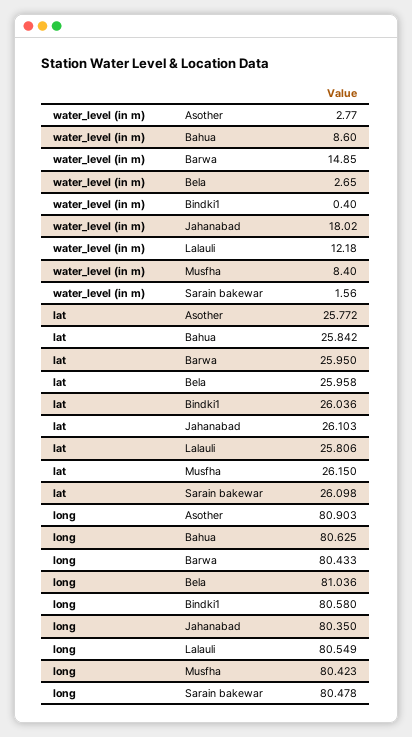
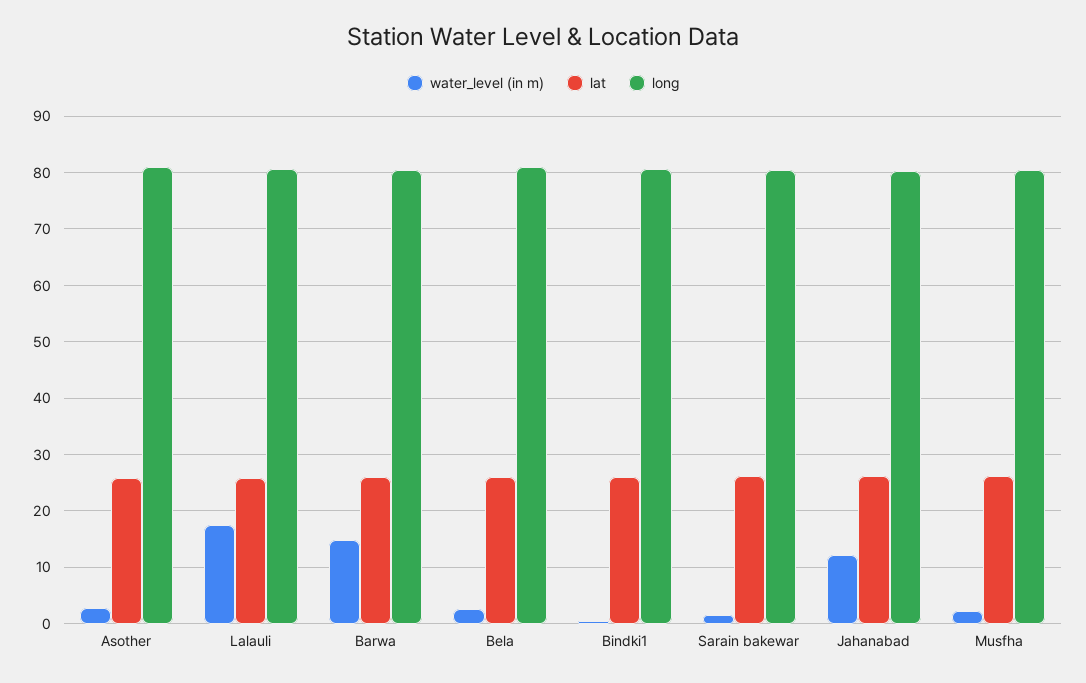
  {
    "water_level (in m)": {
      "Asother": 2.77,
-     "Bahua": 8.6,
      "Barwa": 14.85,
      "Bela": 2.65,
      "Bindki1": 0.4,
-     "Jahanabad": 18.02,
+     "Jahanabad": 12,
-     "Lalauli": 12.18,
+     "Lalauli": 18,
-     "Musfha": 8.4,
+     "Musfha": 2,
      "Sarain bakewar": 1.56
    },
    "lat": {
      "Asother": 25.772,
-     "Bahua": 25.842,
      "Barwa": 25.95,
      "Bela": 25.958,
      "Bindki1": 26.036,
      "Jahanabad": 26.103,
      "Lalauli": 25.806,
      "Musfha": 26.15,
      "Sarain bakewar": 26.098
    },
    "long": {
      "Asother": 80.903,
-     "Bahua": 80.625,
      "Barwa": 80.433,
      "Bela": 81.036,
      "Bindki1": 80.58,
      "Jahanabad": 80.35,
      "Lalauli": 80.549,
      "Musfha": 80.423,
      "Sarain bakewar": 80.478
    }
  }

